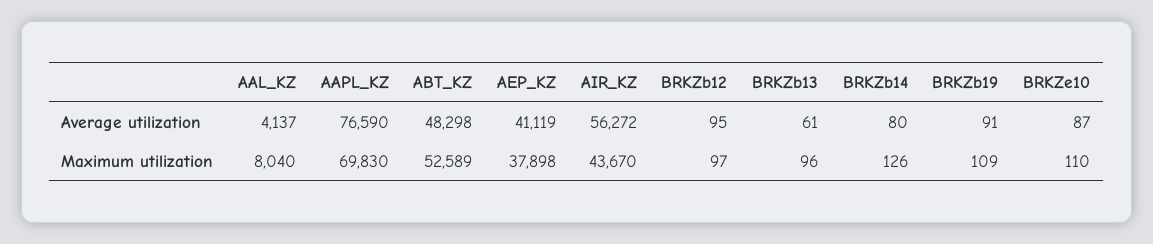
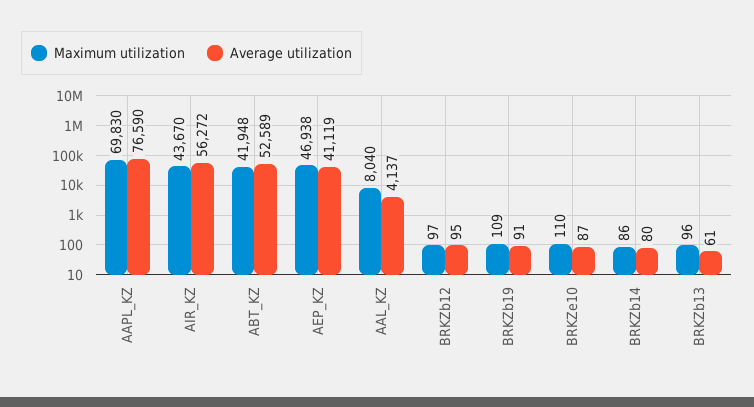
  {
    "Average utilization": {
      "AAL_KZ": 4137,
      "AAPL_KZ": 76590,
-     "ABT_KZ": 48298,
+     "ABT_KZ": 52589,
      "AEP_KZ": 41119,
      "AIR_KZ": 56272,
      "BRKZb12": 95,
      "BRKZb13": 61,
      "BRKZb14": 80,
      "BRKZb19": 91,
      "BRKZe10": 87
    },
    "Maximum utilization": {
      "AAL_KZ": 8040,
      "AAPL_KZ": 69830,
-     "ABT_KZ": 52589,
+     "ABT_KZ": 41948,
-     "AEP_KZ": 37898,
+     "AEP_KZ": 46938,
      "AIR_KZ": 43670,
      "BRKZb12": 97,
      "BRKZb13": 96,
-     "BRKZb14": 126,
+     "BRKZb14": 86,
      "BRKZb19": 109,
      "BRKZe10": 110
    }
  }

